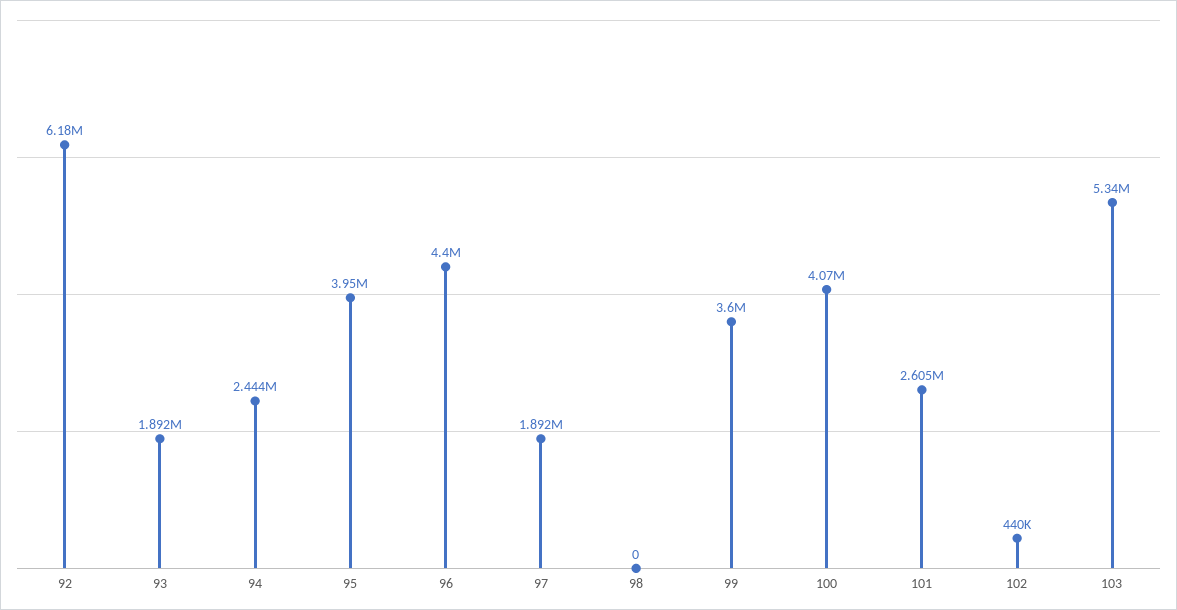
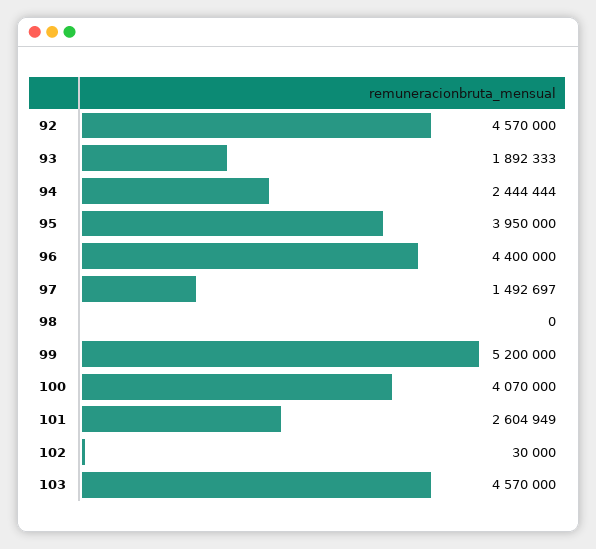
  {
-   "92": 6180000,
+   "92": 4570000,
    "93": 1892333,
    "94": 2444444,
    "95": 3950000,
    "96": 4400000,
-   "97": 1892000,
+   "97": 1492697,
    "98": 0,
-   "99": 3600000,
+   "99": 5200000,
    "100": 4070000,
    "101": 2604949,
-   "102": 440000,
+   "102": 30000,
-   "103": 5340000
+   "103": 4570000
  }

